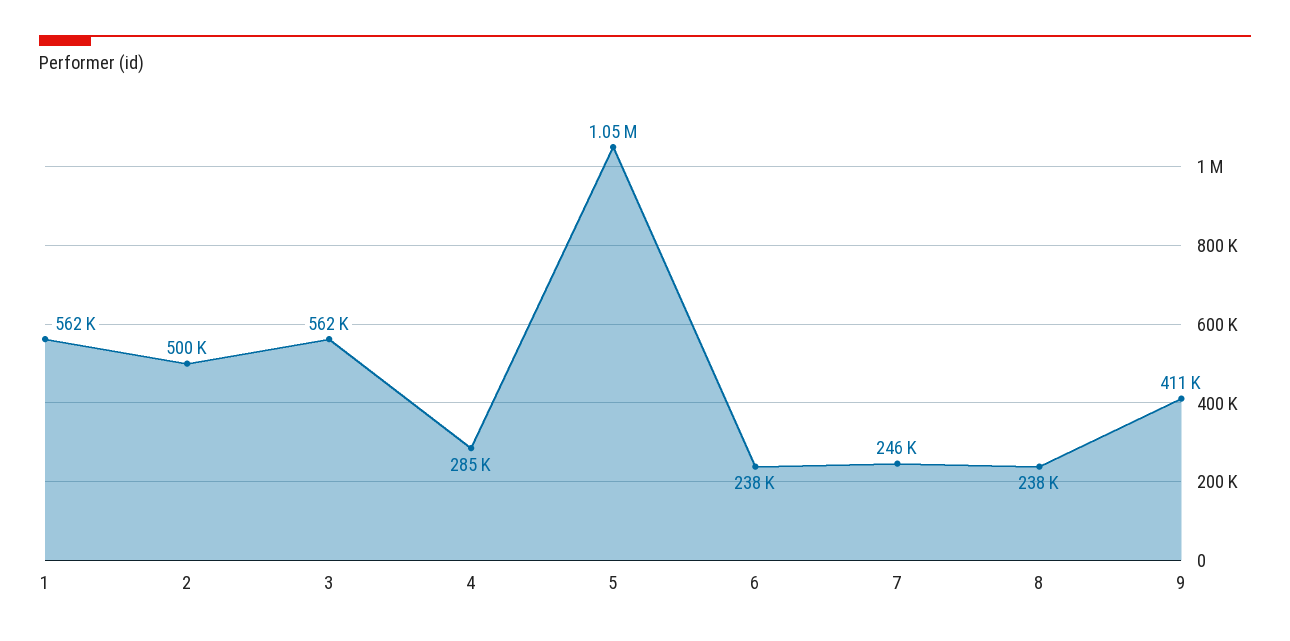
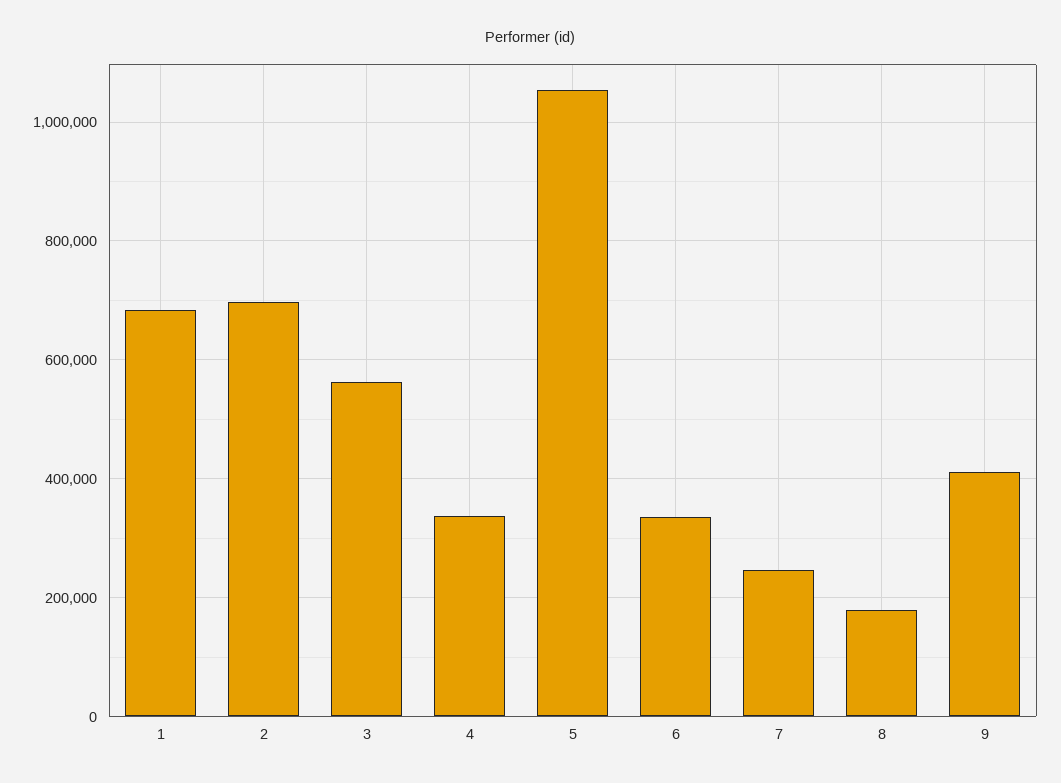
  {
-   "1": 562000,
+   "1": 680000,
-   "2": 500000,
+   "2": 700000,
    "3": 562000,
-   "4": 285000,
+   "4": 340000,
    "5": 1050000,
-   "6": 238000,
+   "6": 340000,
    "7": 246000,
-   "8": 238000,
+   "8": 180000,
    "9": 411000
  }

